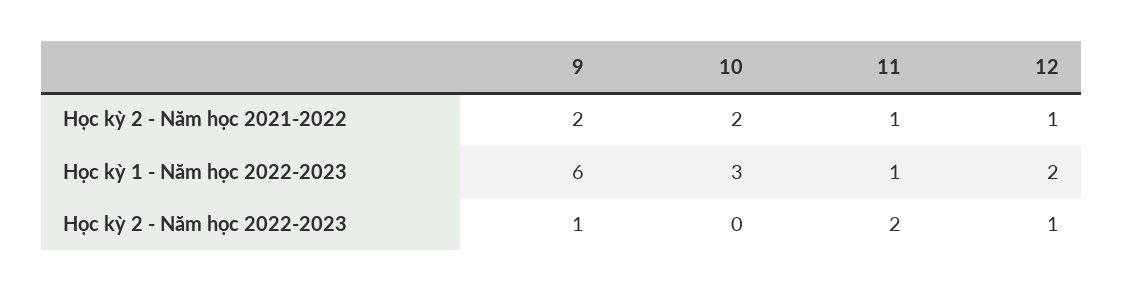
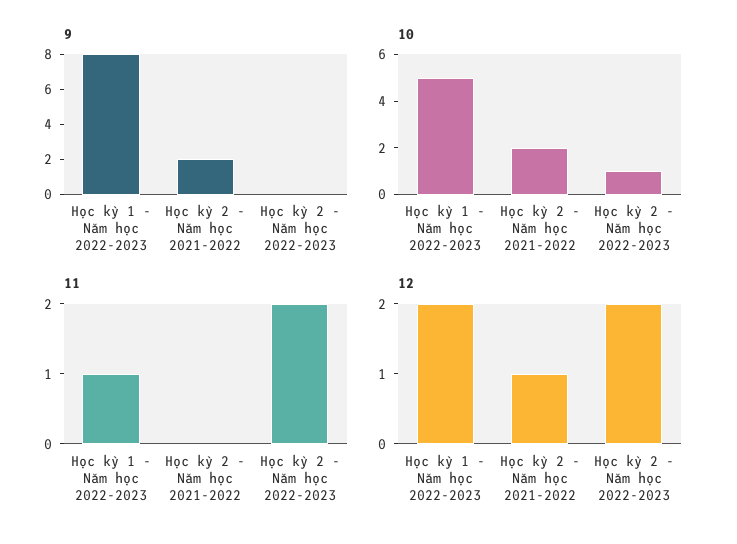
  {
    "9": {
      "Học kỳ 2 - Năm học 2021-2022": 2,
-     "Học kỳ 1 - Năm học 2022-2023": 6,
+     "Học kỳ 1 - Năm học 2022-2023": 8,
-     "Học kỳ 2 - Năm học 2022-2023": 1
+     "Học kỳ 2 - Năm học 2022-2023": 0
    },
    "10": {
      "Học kỳ 2 - Năm học 2021-2022": 2,
-     "Học kỳ 1 - Năm học 2022-2023": 3,
+     "Học kỳ 1 - Năm học 2022-2023": 5,
-     "Học kỳ 2 - Năm học 2022-2023": 0
+     "Học kỳ 2 - Năm học 2022-2023": 1
    },
    "11": {
-     "Học kỳ 2 - Năm học 2021-2022": 1,
+     "Học kỳ 2 - Năm học 2021-2022": 0,
      "Học kỳ 1 - Năm học 2022-2023": 1,
      "Học kỳ 2 - Năm học 2022-2023": 2
    },
    "12": {
      "Học kỳ 2 - Năm học 2021-2022": 1,
      "Học kỳ 1 - Năm học 2022-2023": 2,
-     "Học kỳ 2 - Năm học 2022-2023": 1
+     "Học kỳ 2 - Năm học 2022-2023": 2
    }
  }

